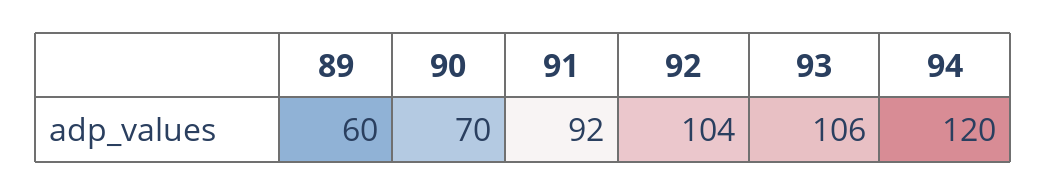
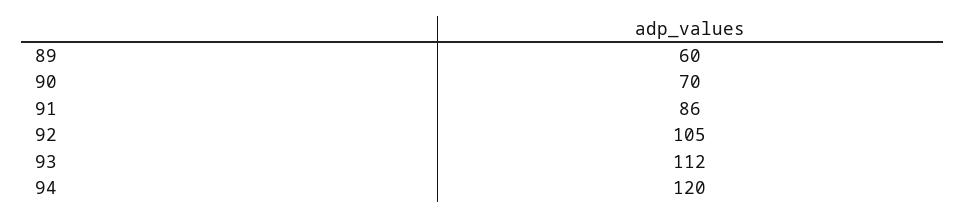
  {
    "89": 60,
    "90": 70,
-   "91": 92,
+   "91": 86,
-   "92": 104,
+   "92": 105,
-   "93": 106,
+   "93": 112,
    "94": 120
  }

